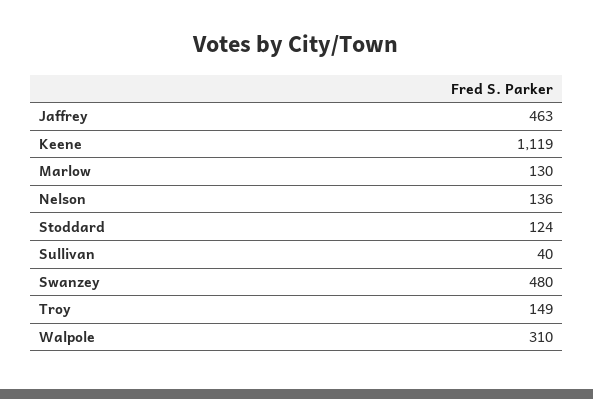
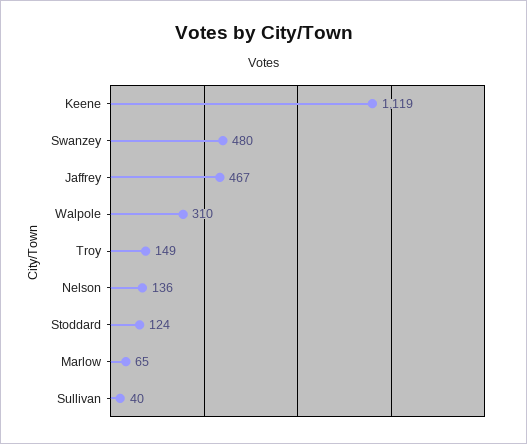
  {
-   "Jaffrey": 463,
+   "Jaffrey": 467,
    "Keene": 1119,
-   "Marlow": 130,
+   "Marlow": 65,
    "Nelson": 136,
    "Stoddard": 124,
    "Sullivan": 40,
    "Swanzey": 480,
    "Troy": 149,
    "Walpole": 310
  }

